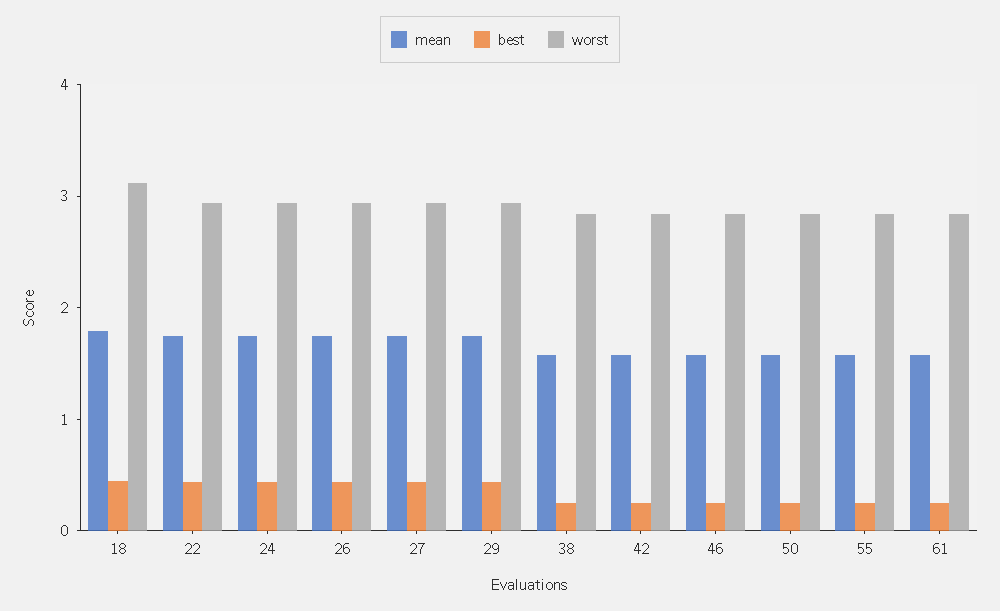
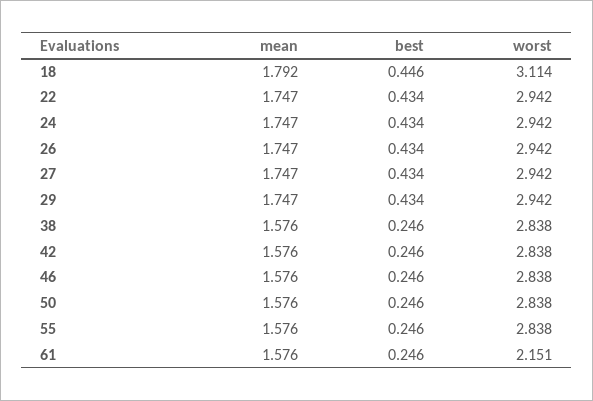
  {
    "mean": {
      "18": 1.792,
      "22": 1.747,
      "24": 1.747,
      "26": 1.747,
      "27": 1.747,
      "29": 1.747,
      "38": 1.576,
      "42": 1.576,
      "46": 1.576,
      "50": 1.576,
      "55": 1.576,
      "61": 1.576
    },
    "best": {
      "18": 0.446,
      "22": 0.434,
      "24": 0.434,
      "26": 0.434,
      "27": 0.434,
      "29": 0.434,
      "38": 0.246,
      "42": 0.246,
      "46": 0.246,
      "50": 0.246,
      "55": 0.246,
      "61": 0.246
    },
    "worst": {
      "18": 3.114,
      "22": 2.942,
      "24": 2.942,
      "26": 2.942,
      "27": 2.942,
      "29": 2.942,
      "38": 2.838,
      "42": 2.838,
      "46": 2.838,
      "50": 2.838,
      "55": 2.838,
-     "61": 2.8
+     "61": 2.151
    }
  }

